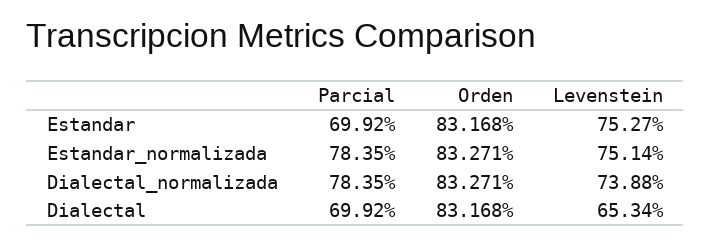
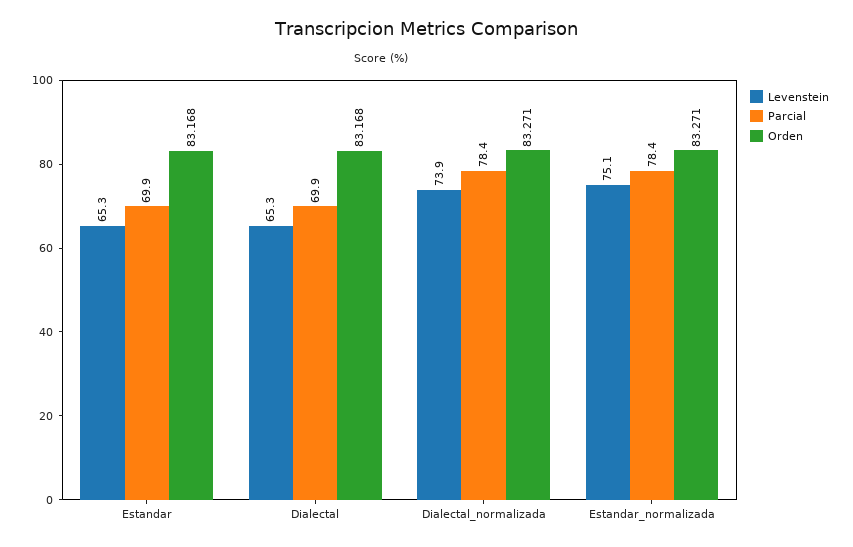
  {
    "Parcial": {
      "Estandar": 69.92,
      "Estandar_normalizada": 78.35,
      "Dialectal_normalizada": 78.35,
      "Dialectal": 69.92
    },
    "Orden": {
      "Estandar": 83.168,
      "Estandar_normalizada": 83.271,
      "Dialectal_normalizada": 83.271,
      "Dialectal": 83.168
    },
    "Levenstein": {
-     "Estandar": 75.27,
+     "Estandar": 65.3,
      "Estandar_normalizada": 75.14,
      "Dialectal_normalizada": 73.88,
      "Dialectal": 65.34
    }
  }

